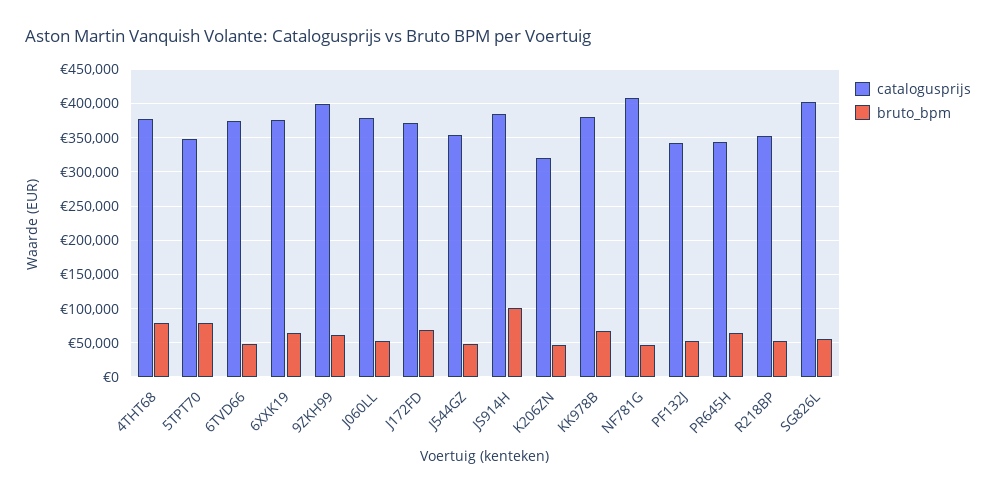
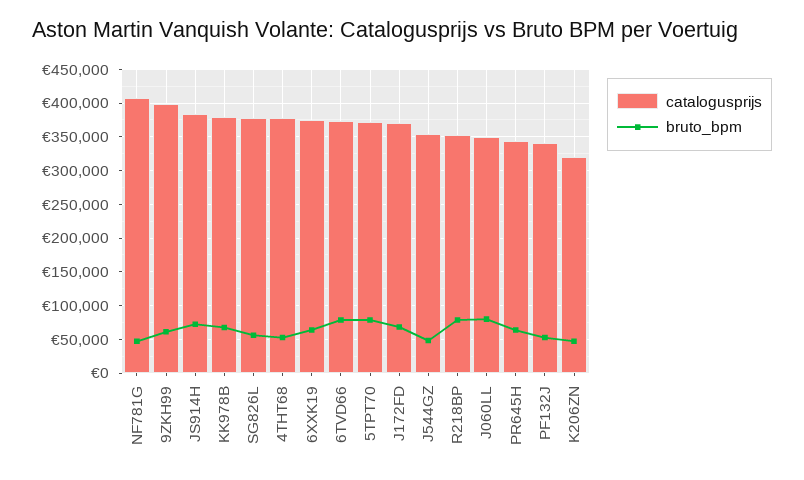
  {
    "catalogusprijs": {
      "4THT68": 380000,
-     "5TPT70": 350000,
+     "5TPT70": 370000,
      "6TVD66": 370000,
      "6XXK19": 380000,
      "9ZKH99": 400000,
-     "J060LL": 380000,
+     "J060LL": 350000,
      "J172FD": 370000,
      "J544GZ": 350000,
      "JS914H": 380000,
      "K206ZN": 320000,
      "KK978B": 380000,
      "NF781G": 410000,
      "PF132J": 340000,
      "PR645H": 340000,
      "R218BP": 350000,
-     "SG826L": 400000
+     "SG826L": 380000
    },
    "bruto_bpm": {
-     "4THT68": 80000,
+     "4THT68": 50000,
      "5TPT70": 80000,
-     "6TVD66": 50000,
+     "6TVD66": 80000,
      "6XXK19": 60000,
      "9ZKH99": 60000,
-     "J060LL": 50000,
+     "J060LL": 80000,
      "J172FD": 70000,
      "J544GZ": 50000,
-     "JS914H": 100000,
+     "JS914H": 70000,
      "K206ZN": 50000,
      "KK978B": 70000,
      "NF781G": 50000,
      "PF132J": 50000,
      "PR645H": 60000,
-     "R218BP": 50000,
+     "R218BP": 80000,
      "SG826L": 60000
    }
  }

